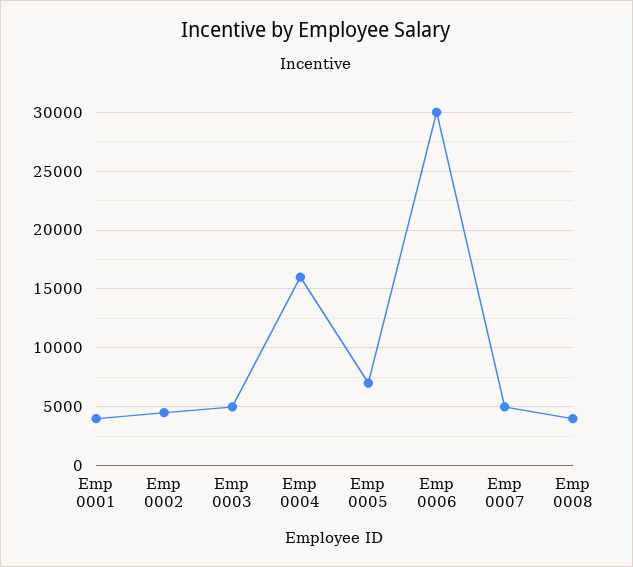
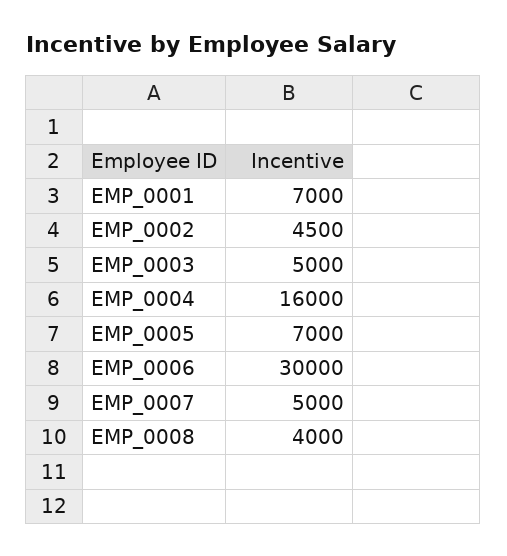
  {
-   "Emp 0001": 4000,
+   "Emp 0001": 7000,
    "Emp 0002": 4500,
    "Emp 0003": 5000,
    "Emp 0004": 16000,
    "Emp 0005": 7000,
    "Emp 0006": 30000,
    "Emp 0007": 5000,
    "Emp 0008": 4000
  }

